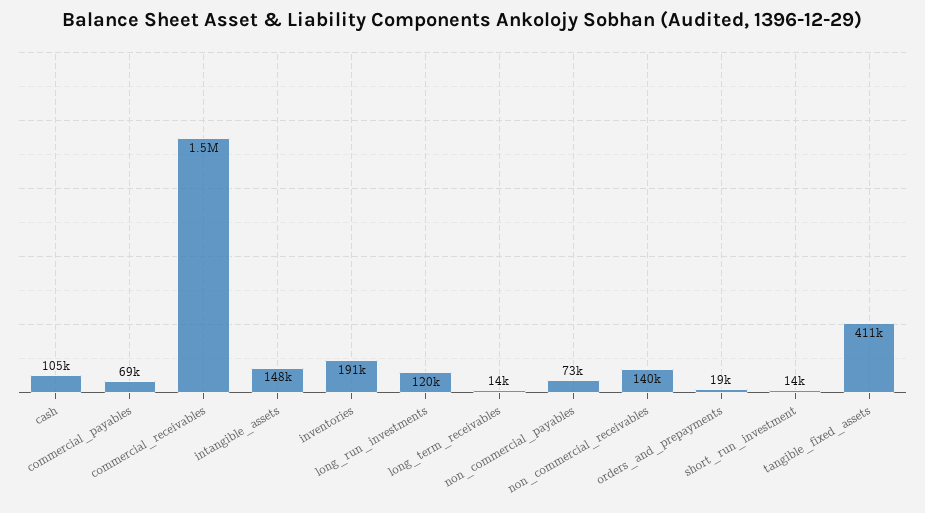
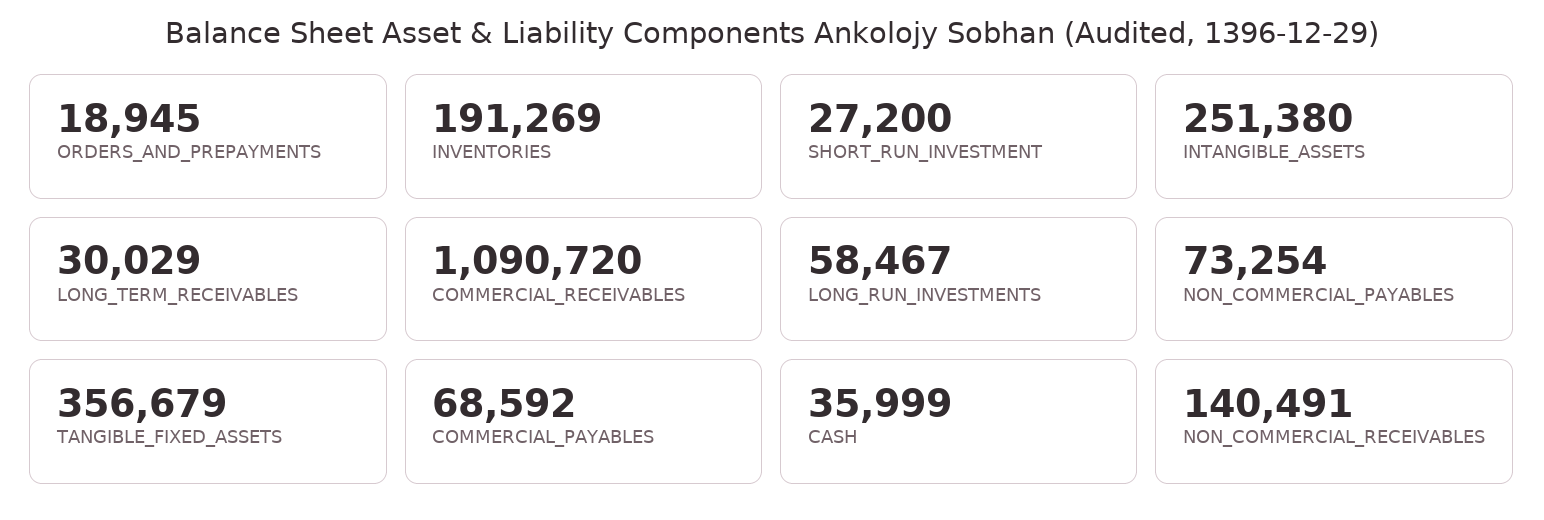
  {
-   "cash": 105000,
+   "cash": 35999,
    "commercial_payables": 68592,
-   "commercial_receivables": 1500000,
+   "commercial_receivables": 1090720,
-   "intangible_assets": 148000,
+   "intangible_assets": 251380,
    "inventories": 191269,
-   "long_run_investments": 120000,
+   "long_run_investments": 58467,
-   "long_term_receivables": 14000,
+   "long_term_receivables": 30029,
    "non_commercial_payables": 73254,
    "non_commercial_receivables": 140491,
    "orders_and_prepayments": 18945,
-   "short_run_investment": 14000,
+   "short_run_investment": 27200,
-   "tangible_fixed_assets": 411000
+   "tangible_fixed_assets": 356679
  }

